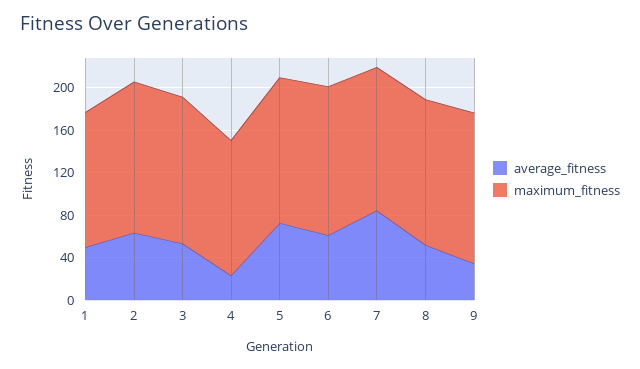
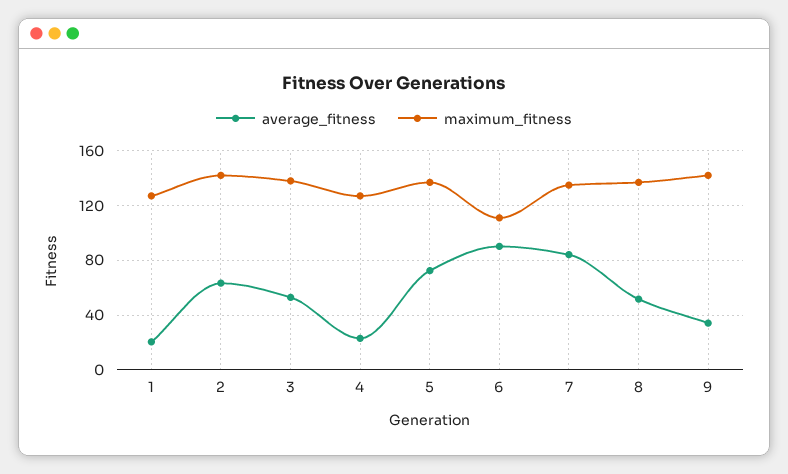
  {
    "average_fitness": {
-     "1": 50,
+     "1": 20,
      "2": 65,
      "3": 55,
      "4": 25,
      "5": 70,
-     "6": 60,
+     "6": 90,
      "7": 85,
      "8": 50,
      "9": 35
    },
    "maximum_fitness": {
      "1": 125,
      "2": 140,
      "3": 140,
      "4": 125,
      "5": 135,
-     "6": 140,
+     "6": 110,
      "7": 135,
      "8": 135,
      "9": 140
    }
  }

